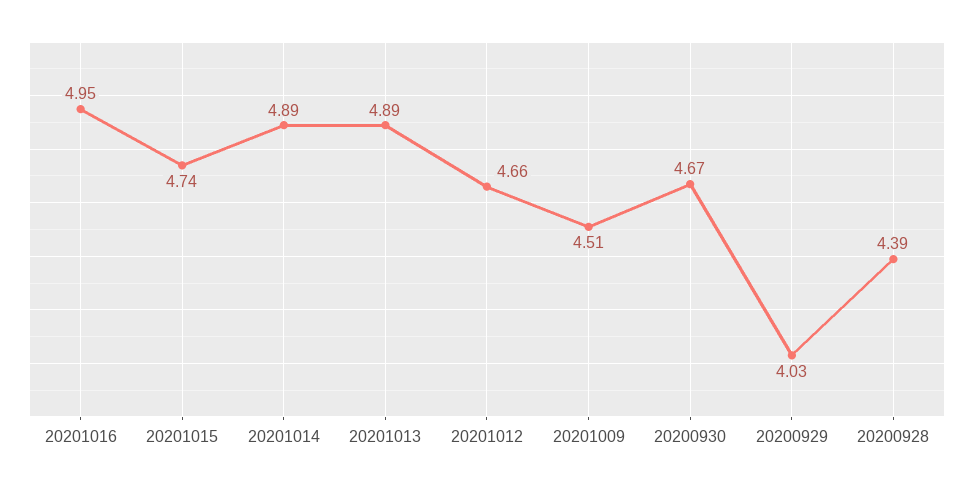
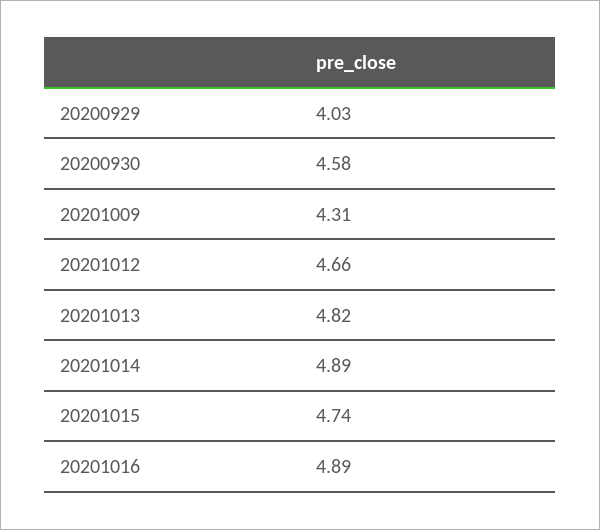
  {
-   "20201016": 4.95,
+   "20201016": 4.89,
    "20201015": 4.74,
    "20201014": 4.89,
-   "20201013": 4.89,
+   "20201013": 4.82,
    "20201012": 4.66,
-   "20201009": 4.51,
+   "20201009": 4.31,
-   "20200930": 4.67,
+   "20200930": 4.58,
-   "20200929": 4.03,
+   "20200929": 4.03
-   "20200928": 4.39
  }

